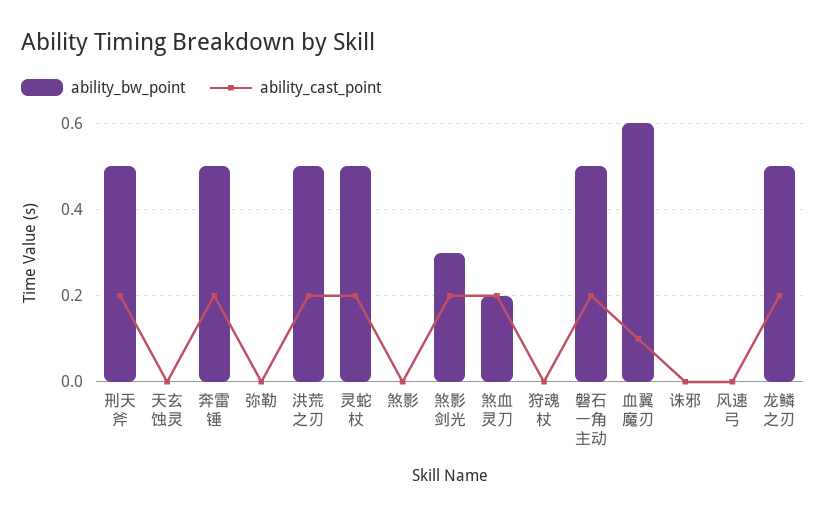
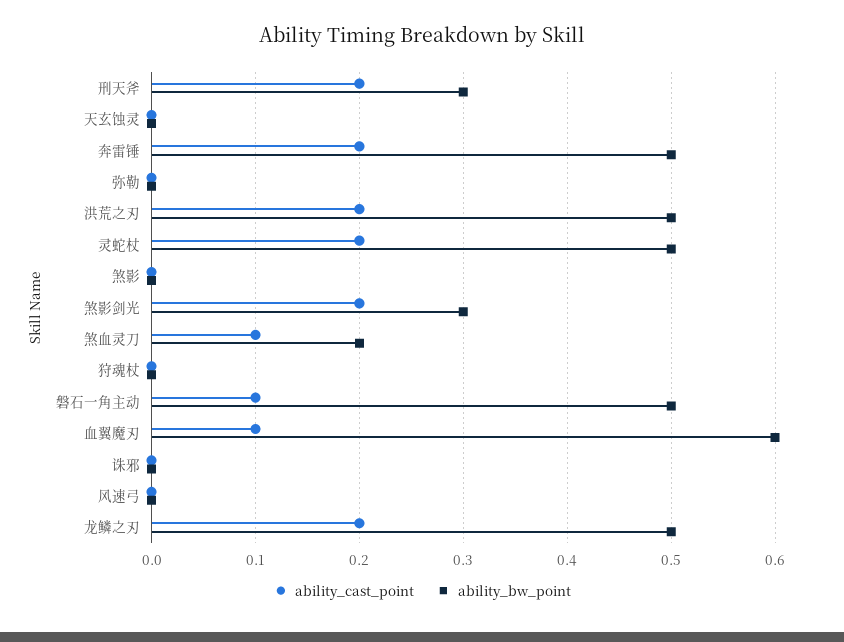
  {
    "ability_bw_point": {
-     "刑天斧": 0.5,
+     "刑天斧": 0.3,
      "天玄蚀灵": 0,
      "奔雷锤": 0.5,
      "弥勒": 0,
      "洪荒之刃": 0.5,
      "灵蛇杖": 0.5,
      "煞影": 0,
      "煞影剑光": 0.3,
      "煞血灵刀": 0.2,
      "狩魂杖": 0,
      "磐石一角主动": 0.5,
      "血翼魔刃": 0.6,
      "诛邪": 0,
      "风速弓": 0,
      "龙鳞之刃": 0.5
    },
    "ability_cast_point": {
      "刑天斧": 0.2,
      "天玄蚀灵": 0,
      "奔雷锤": 0.2,
      "弥勒": 0,
      "洪荒之刃": 0.2,
      "灵蛇杖": 0.2,
      "煞影": 0,
      "煞影剑光": 0.2,
-     "煞血灵刀": 0.2,
+     "煞血灵刀": 0.1,
      "狩魂杖": 0,
-     "磐石一角主动": 0.2,
+     "磐石一角主动": 0.1,
      "血翼魔刃": 0.1,
      "诛邪": 0,
      "风速弓": 0,
      "龙鳞之刃": 0.2
    }
  }

